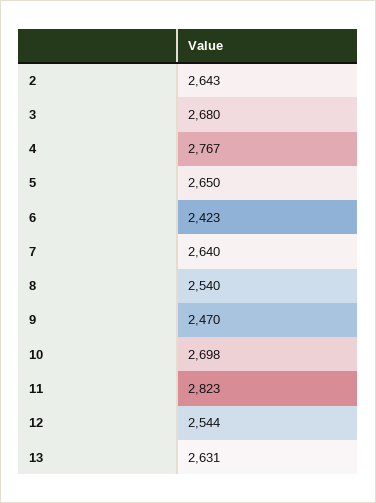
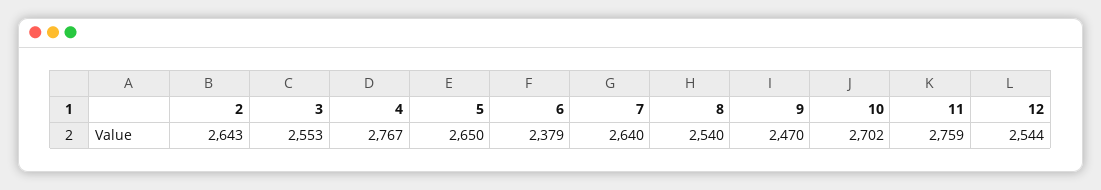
  {
    "2": 2643,
-   "3": 2680,
+   "3": 2553,
    "4": 2767,
    "5": 2650,
-   "6": 2423,
+   "6": 2379,
    "7": 2640,
    "8": 2540,
    "9": 2470,
-   "10": 2698,
+   "10": 2702,
-   "11": 2823,
+   "11": 2759,
-   "12": 2544,
+   "12": 2544
-   "13": 2631
  }

